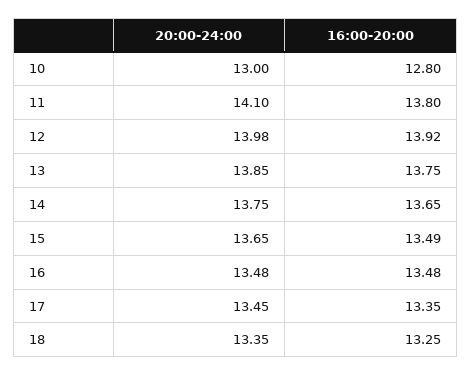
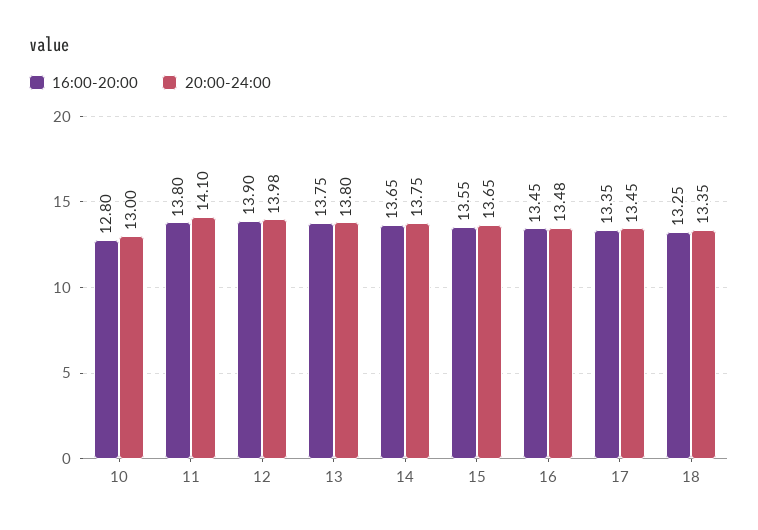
  {
    "20:00-24:00": {
      "10": 13,
      "11": 14.1,
      "12": 13.98,
-     "13": 13.85,
+     "13": 13.8,
      "14": 13.75,
      "15": 13.65,
      "16": 13.48,
      "17": 13.45,
      "18": 13.35
    },
    "16:00-20:00": {
      "10": 12.8,
      "11": 13.8,
-     "12": 13.92,
+     "12": 13.9,
      "13": 13.75,
      "14": 13.65,
-     "15": 13.49,
+     "15": 13.55,
-     "16": 13.48,
+     "16": 13.45,
      "17": 13.35,
      "18": 13.25
    }
  }

